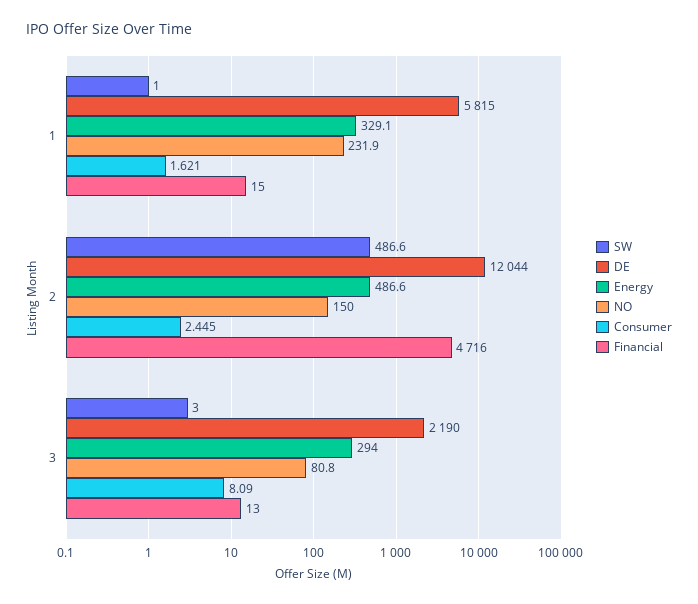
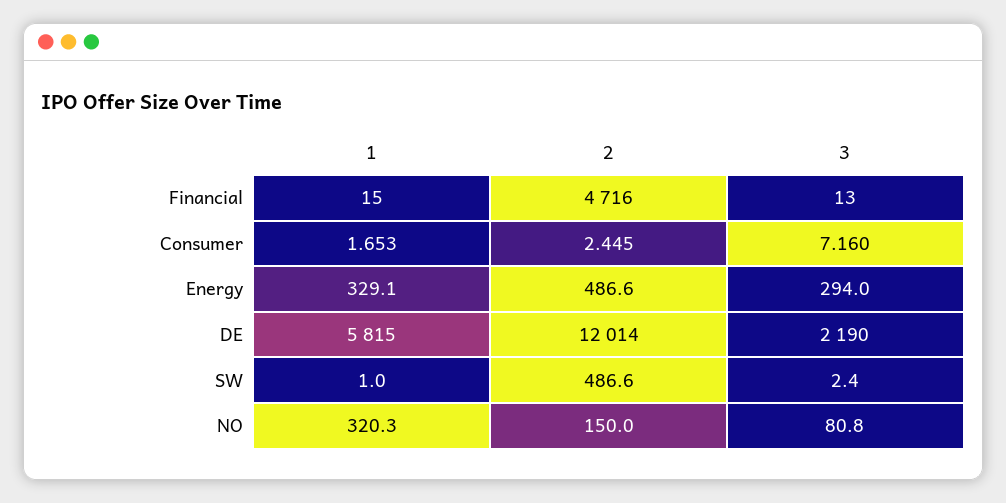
  {
    "SW": {
      "1": 1,
      "2": 486.6,
-     "3": 3
+     "3": 2.4
    },
    "DE": {
      "1": 5815,
-     "2": 12044,
+     "2": 12014,
      "3": 2190
    },
    "Energy": {
      "1": 329.1,
      "2": 486.6,
      "3": 294
    },
    "NO": {
-     "1": 231.9,
+     "1": 320.3,
      "2": 150,
      "3": 80.8
    },
    "Consumer": {
-     "1": 1.621,
+     "1": 1.653,
      "2": 2.445,
-     "3": 8.09
+     "3": 7.16
    },
    "Financial": {
      "1": 15,
      "2": 4716,
      "3": 13
    }
  }

